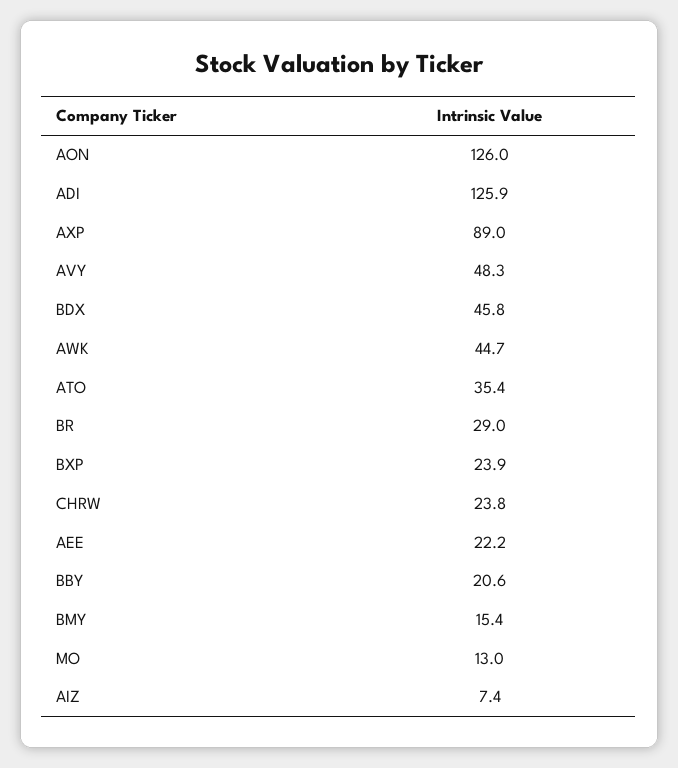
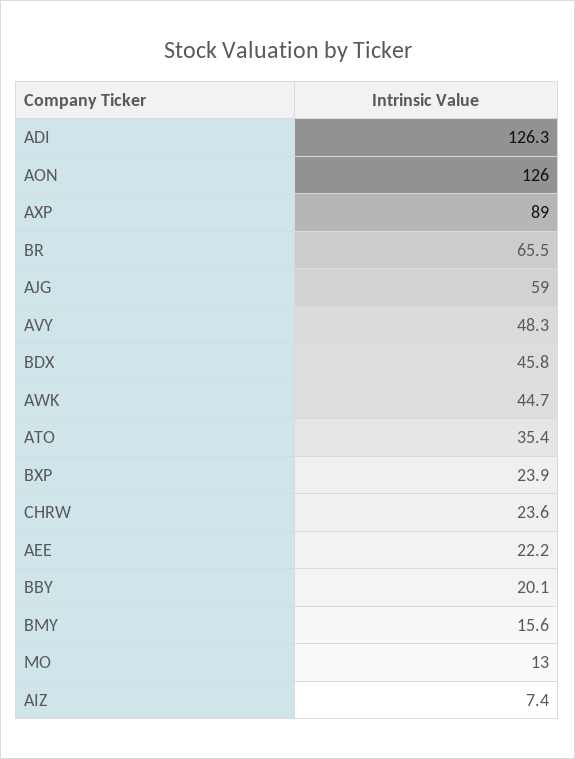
  {
    "AON": 126,
-   "ADI": 125.9,
+   "ADI": 126.3,
    "AXP": 89,
    "AVY": 48.3,
    "BDX": 45.8,
    "AWK": 44.7,
    "ATO": 35.4,
-   "BR": 29,
+   "BR": 65.5,
    "BXP": 23.9,
-   "CHRW": 23.8,
+   "CHRW": 23.6,
    "AEE": 22.2,
-   "BBY": 20.6,
+   "BBY": 20.1,
-   "BMY": 15.4,
+   "BMY": 15.6,
    "MO": 13,
-   "AIZ": 7.4
+   "AIZ": 7.4,
+   "AJG": 59
  }

